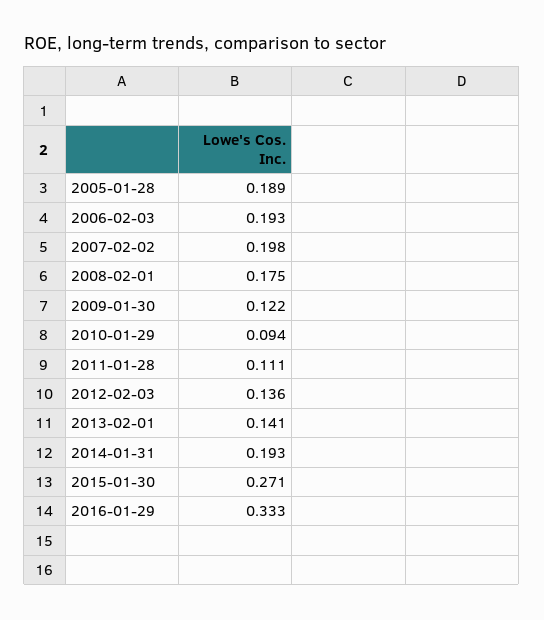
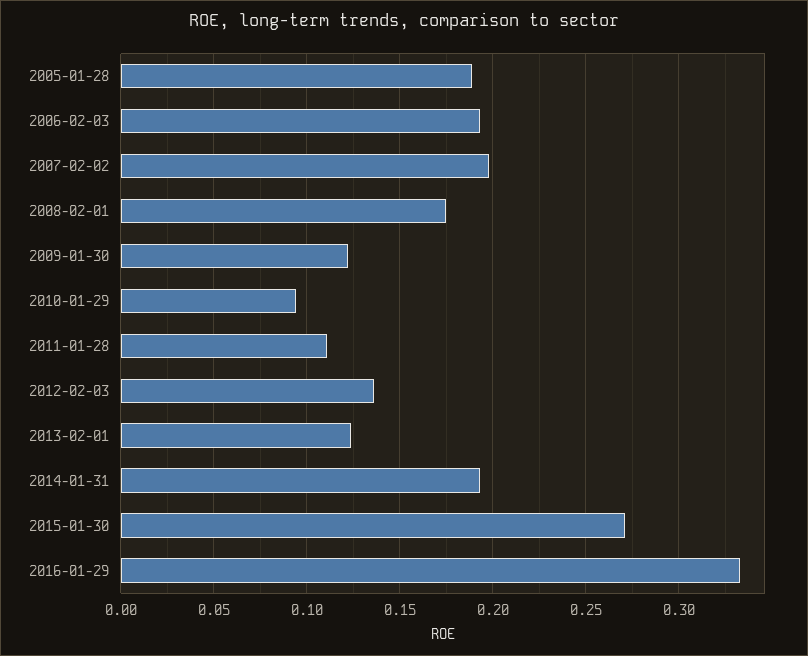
  {
    "2005-01-28": 0.189,
    "2006-02-03": 0.193,
    "2007-02-02": 0.198,
    "2008-02-01": 0.175,
    "2009-01-30": 0.122,
    "2010-01-29": 0.094,
    "2011-01-28": 0.111,
    "2012-02-03": 0.136,
-   "2013-02-01": 0.141,
+   "2013-02-01": 0.125,
    "2014-01-31": 0.193,
    "2015-01-30": 0.271,
    "2016-01-29": 0.333
  }

